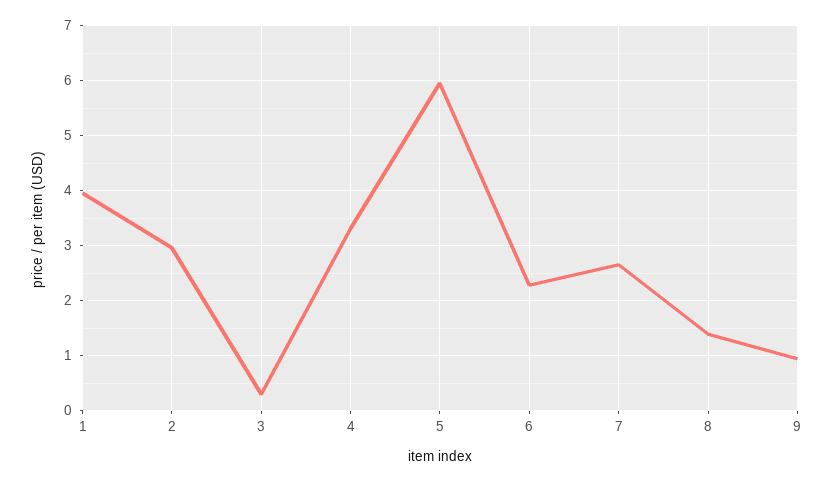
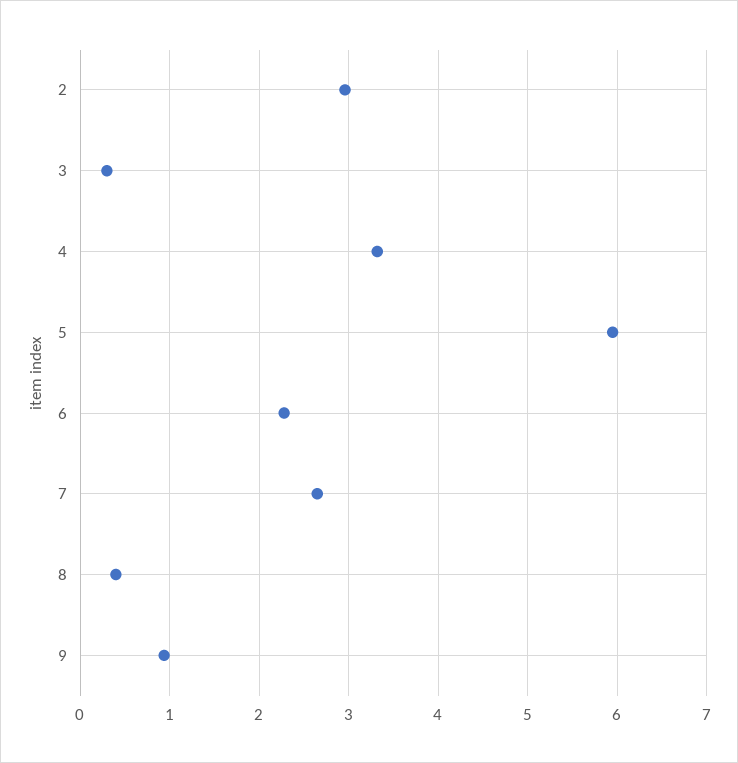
  {
-   "1": 4,
    "2": 3,
    "3": 0.3,
    "4": 3.3,
    "5": 6,
    "6": 2.3,
    "7": 2.7,
-   "8": 1.4,
+   "8": 0.4,
    "9": 0.9
  }

